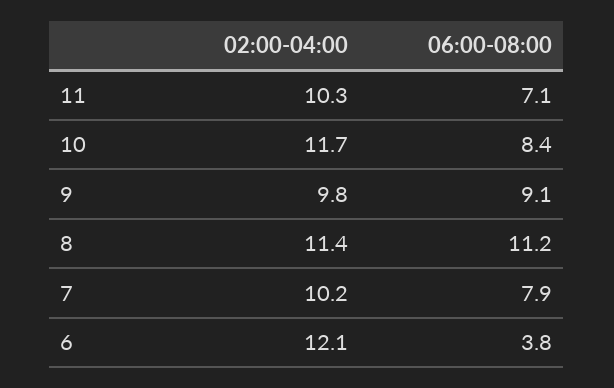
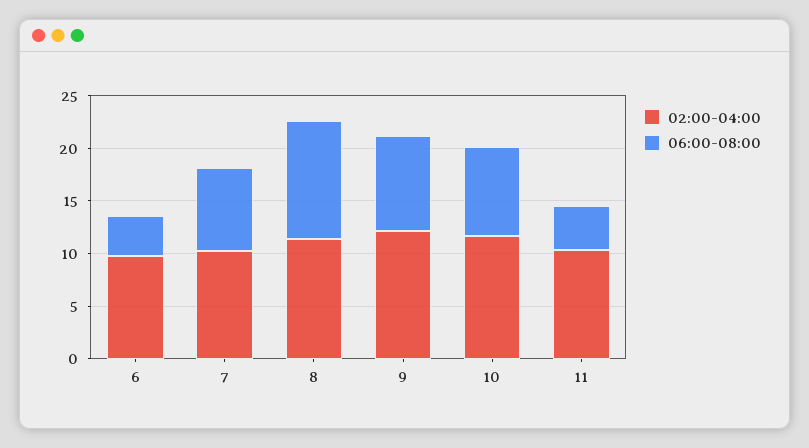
  {
    "02:00-04:00": {
      "11": 10.3,
      "10": 11.7,
-     "9": 9.8,
+     "9": 12,
      "8": 11.4,
      "7": 10.2,
-     "6": 12.1
+     "6": 10
    },
    "06:00-08:00": {
-     "11": 7.1,
+     "11": 4,
      "10": 8.4,
      "9": 9.1,
      "8": 11.2,
      "7": 7.9,
      "6": 3.8
    }
  }

